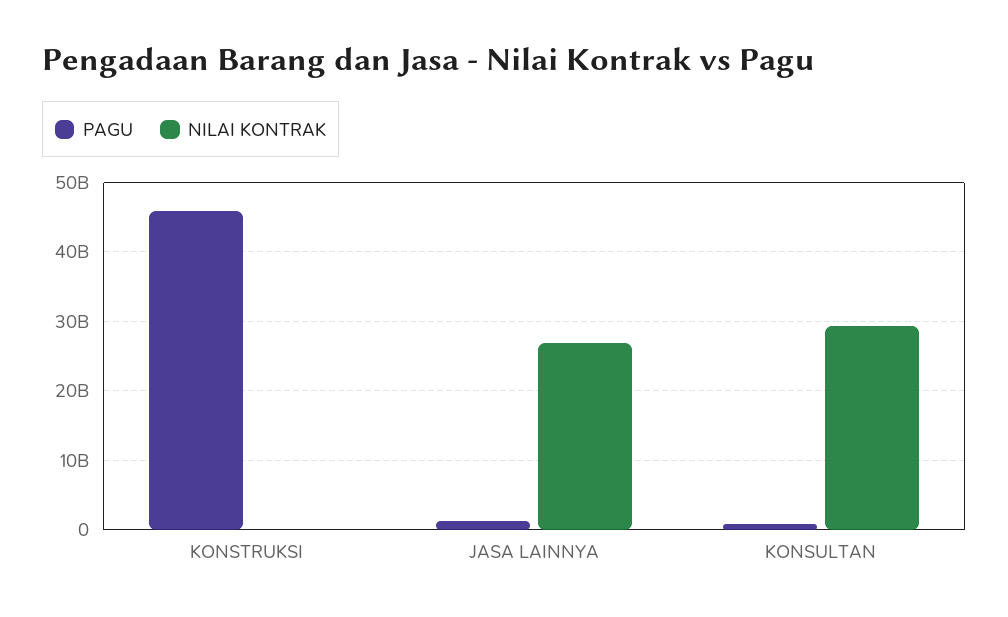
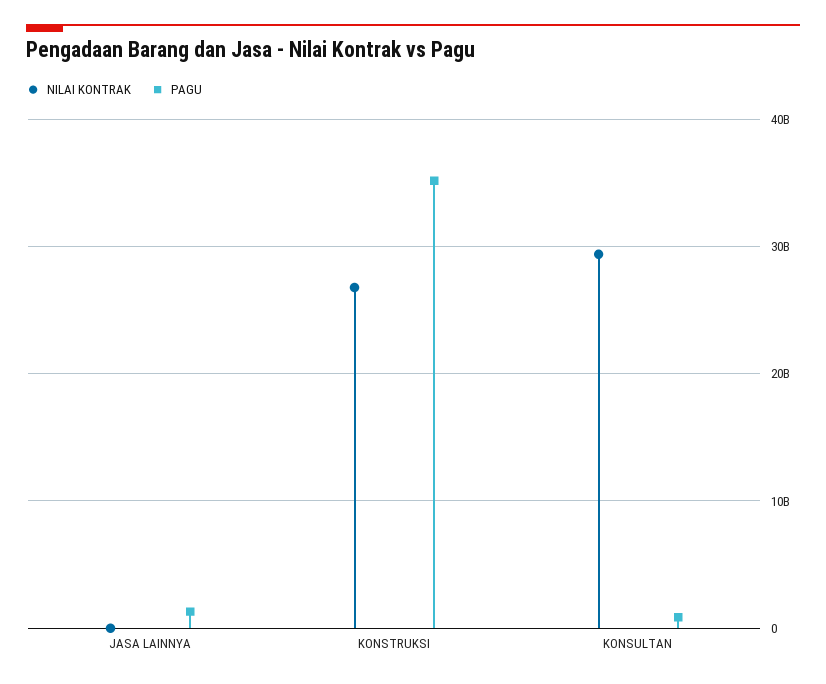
  {
    "PAGU": {
-     "KONSTRUKSI": 46000000000,
+     "KONSTRUKSI": 35000000000,
      "JASA LAINNYA": 1000000000,
      "KONSULTAN": 1000000000
    },
    "NILAI KONTRAK": {
-     "KONSTRUKSI": 0,
+     "KONSTRUKSI": 27000000000,
-     "JASA LAINNYA": 27000000000,
+     "JASA LAINNYA": 0,
      "KONSULTAN": 29000000000
    }
  }

